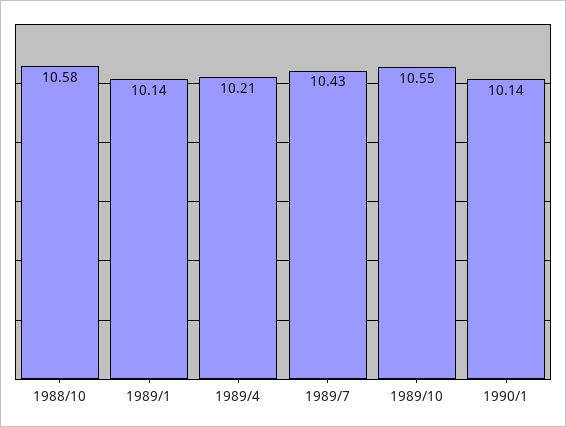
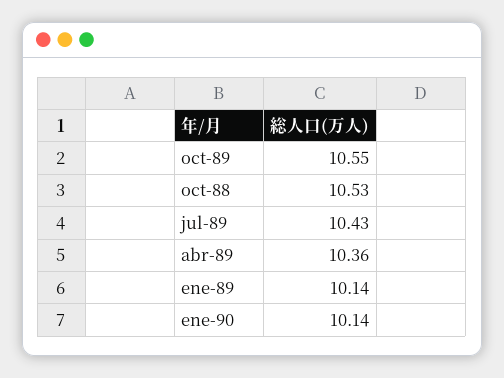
  {
-   "1988/10": 10.58,
+   "1988/10": 10.53,
    "1989/1": 10.14,
-   "1989/4": 10.21,
+   "1989/4": 10.36,
    "1989/7": 10.43,
    "1989/10": 10.55,
    "1990/1": 10.14
  }

